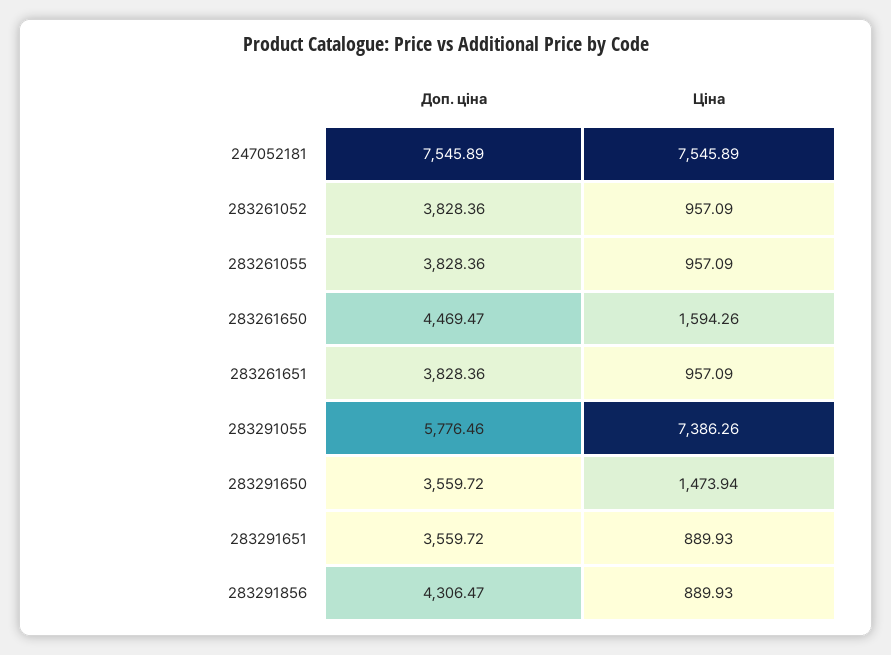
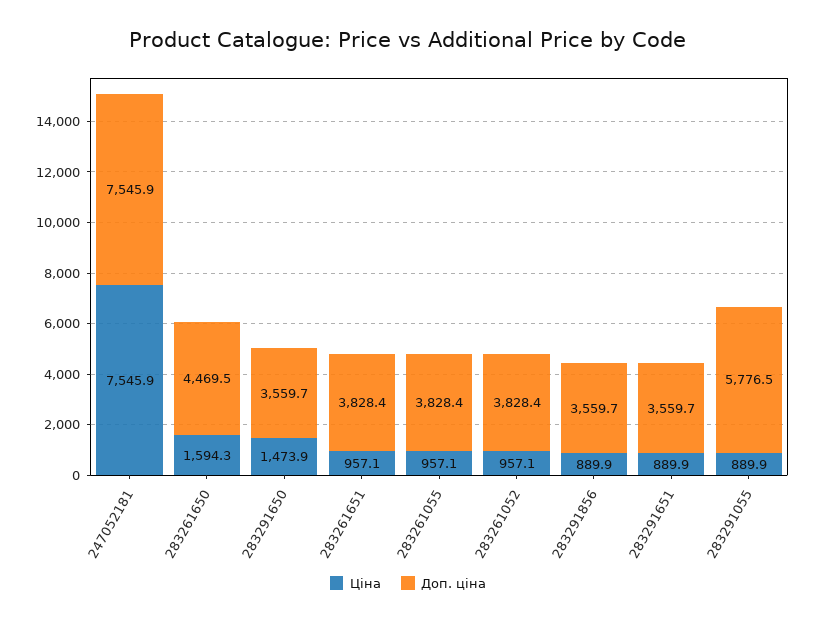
  {
    "Доп. ціна": {
      "247052181": 7545.89,
      "283261052": 3828.36,
      "283261055": 3828.36,
      "283261650": 4469.47,
      "283261651": 3828.36,
      "283291055": 5776.46,
      "283291650": 3559.72,
      "283291651": 3559.72,
-     "283291856": 4306.47
+     "283291856": 3559.7
    },
    "Ціна": {
      "247052181": 7545.89,
      "283261052": 957.09,
      "283261055": 957.09,
      "283261650": 1594.26,
      "283261651": 957.09,
-     "283291055": 7386.26,
+     "283291055": 889.9,
      "283291650": 1473.94,
      "283291651": 889.93,
      "283291856": 889.93
    }
  }

